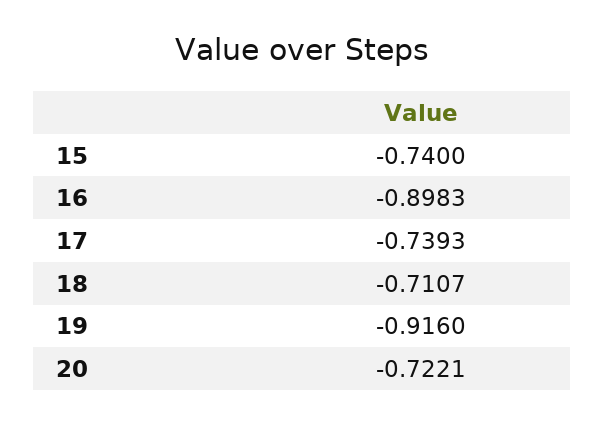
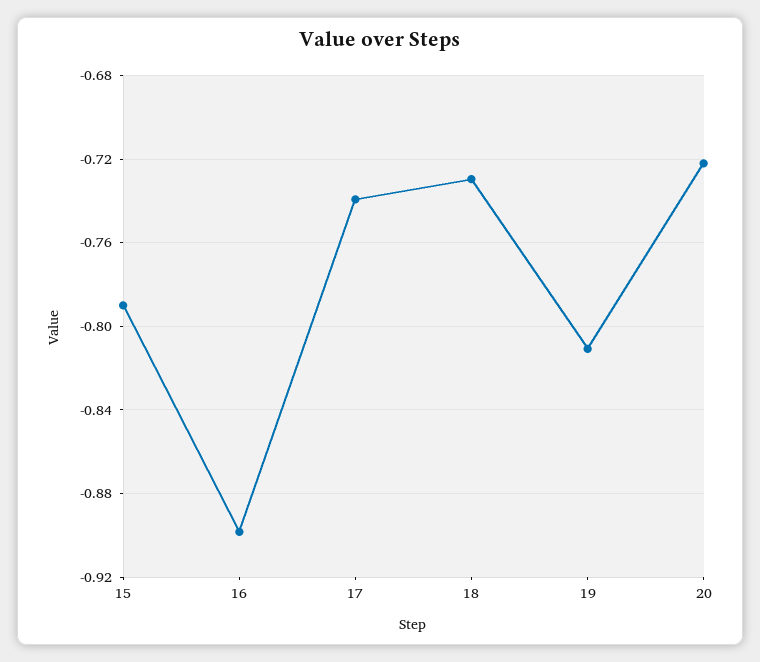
  {
-   "15": -0.74,
+   "15": -0.79,
    "16": -0.8983,
    "17": -0.7393,
-   "18": -0.7107,
+   "18": -0.73,
-   "19": -0.916,
+   "19": -0.81,
    "20": -0.7221
  }

